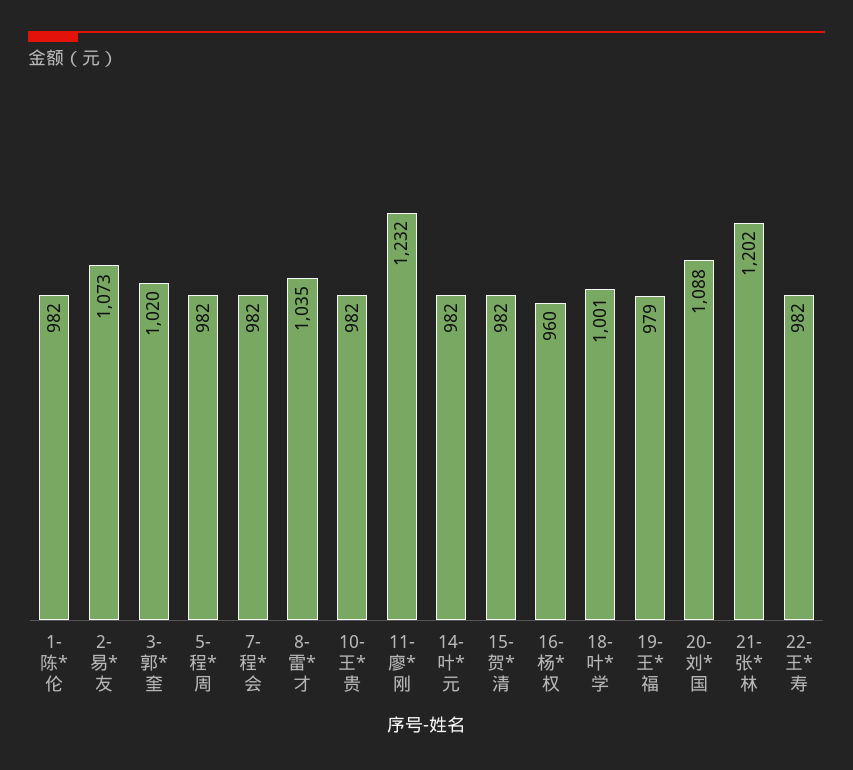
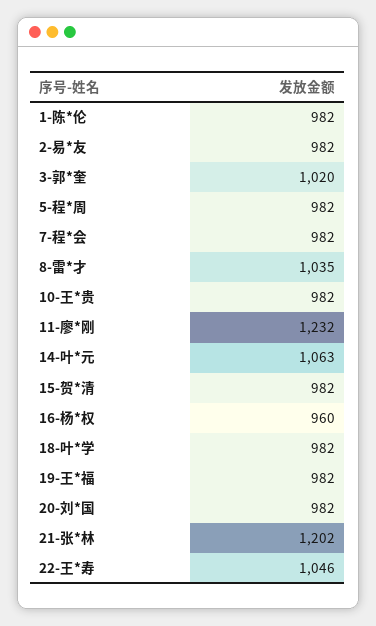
  {
    "1-陈*伦": 982,
-   "2-易*友": 1073,
+   "2-易*友": 982,
    "3-郭*奎": 1020,
    "5-程*周": 982,
    "7-程*会": 982,
    "8-雷*才": 1035,
    "10-王*贵": 982,
    "11-廖*刚": 1232,
-   "14-叶*元": 982,
+   "14-叶*元": 1063,
    "15-贺*清": 982,
    "16-杨*权": 960,
-   "18-叶*学": 1001,
+   "18-叶*学": 982,
-   "19-王*福": 979,
+   "19-王*福": 982,
-   "20-刘*国": 1088,
+   "20-刘*国": 982,
    "21-张*林": 1202,
-   "22-王*寿": 982
+   "22-王*寿": 1046
  }

